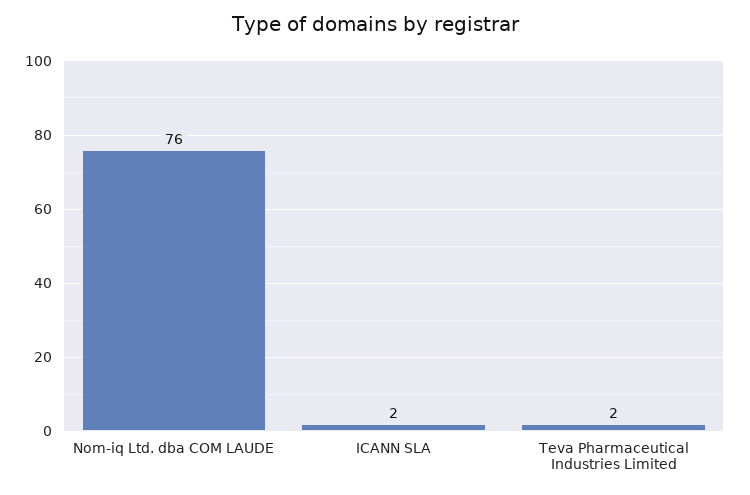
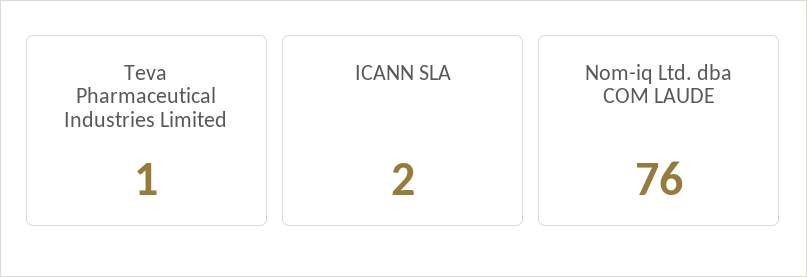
  {
    "Nom-iq Ltd. dba COM LAUDE": 76,
    "ICANN SLA": 2,
-   "Teva Pharmaceutical Industries Limited": 2
+   "Teva Pharmaceutical Industries Limited": 1
  }

